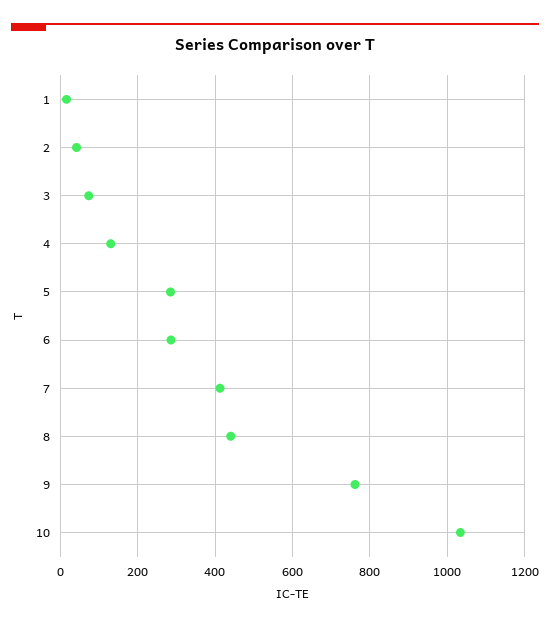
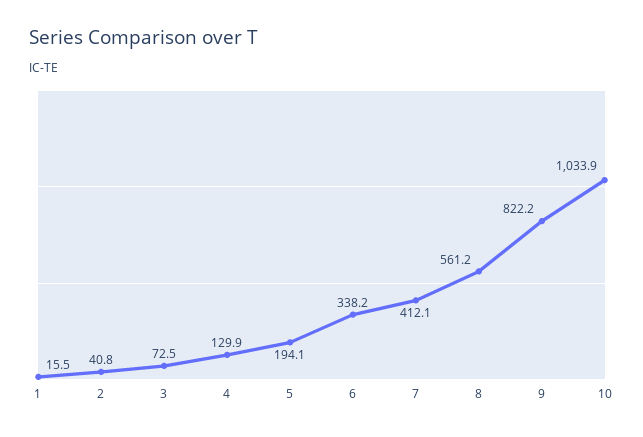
  {
    "1": 15.5,
    "2": 40.8,
    "3": 72.5,
    "4": 129.9,
-   "5": 280,
+   "5": 194.1,
-   "6": 280,
+   "6": 338.2,
    "7": 412.1,
-   "8": 440,
+   "8": 561.2,
-   "9": 760,
+   "9": 822.2,
    "10": 1033.9
  }

